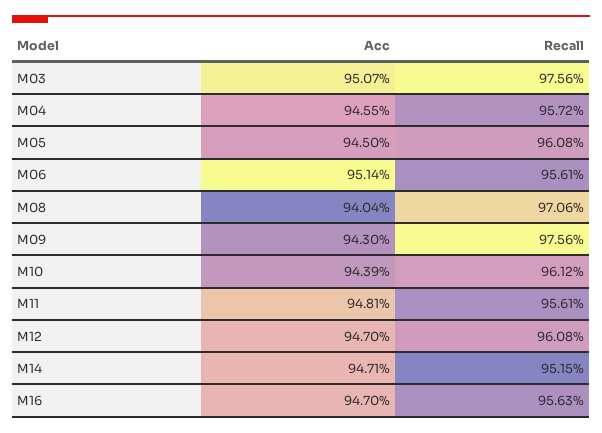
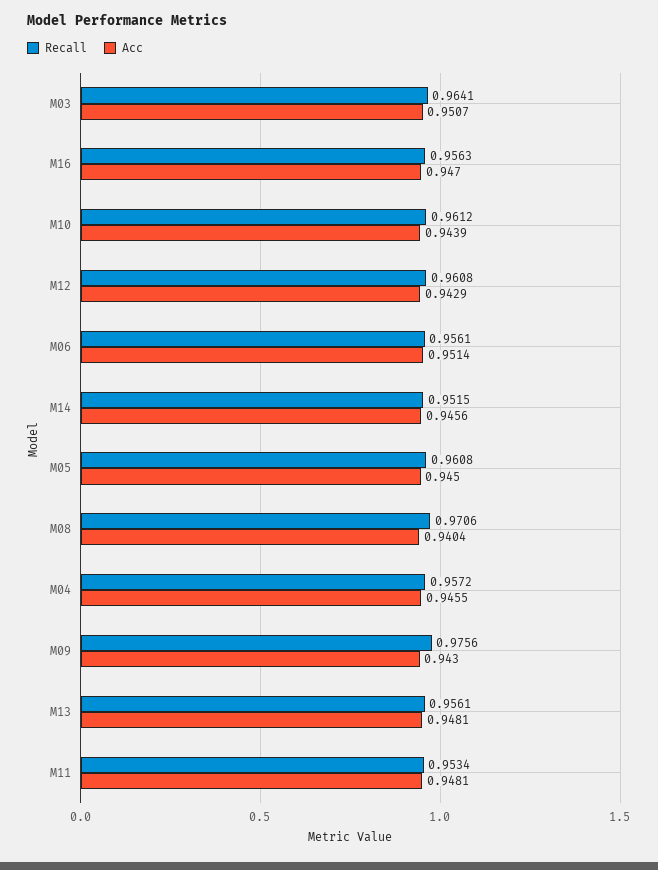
  {
    "Acc": {
      "M03": 0.9507,
      "M04": 0.9455,
      "M05": 0.945,
      "M06": 0.9514,
      "M08": 0.9404,
      "M09": 0.943,
      "M10": 0.9439,
      "M11": 0.9481,
-     "M12": 0.947,
+     "M12": 0.9429,
-     "M14": 0.9471,
+     "M14": 0.9456,
-     "M16": 0.947
+     "M16": 0.947,
+     "M13": 0.9481
    },
    "Recall": {
-     "M03": 0.9756,
+     "M03": 0.9641,
      "M04": 0.9572,
      "M05": 0.9608,
      "M06": 0.9561,
      "M08": 0.9706,
      "M09": 0.9756,
      "M10": 0.9612,
-     "M11": 0.9561,
+     "M11": 0.9534,
      "M12": 0.9608,
      "M14": 0.9515,
-     "M16": 0.9563
+     "M16": 0.9563,
+     "M13": 0.9561
    }
  }

